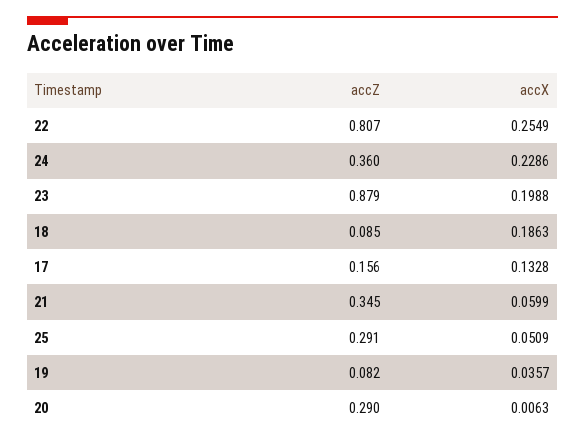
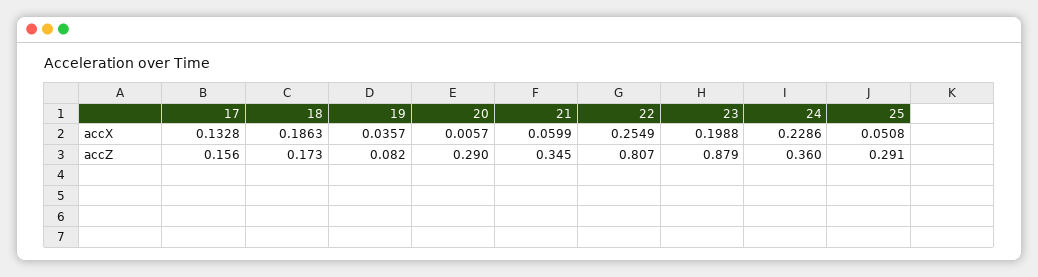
  {
    "accZ": {
      "22": 0.807,
      "24": 0.36,
      "23": 0.879,
-     "18": 0.085,
+     "18": 0.173,
      "17": 0.156,
      "21": 0.345,
      "25": 0.291,
      "19": 0.082,
      "20": 0.29
    },
    "accX": {
      "22": 0.2549,
      "24": 0.2286,
      "23": 0.1988,
      "18": 0.1863,
      "17": 0.1328,
      "21": 0.0599,
-     "25": 0.0509,
+     "25": 0.0508,
      "19": 0.0357,
-     "20": 0.0063
+     "20": 0.0057
    }
  }

